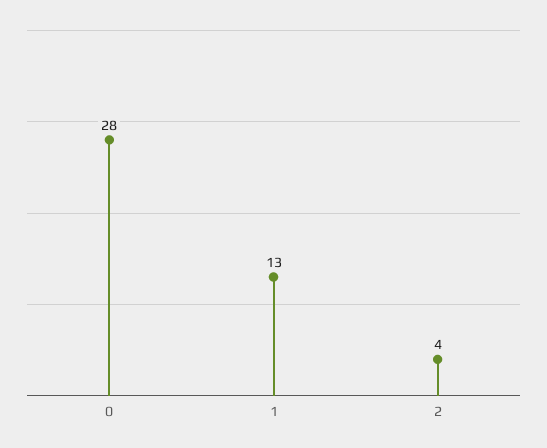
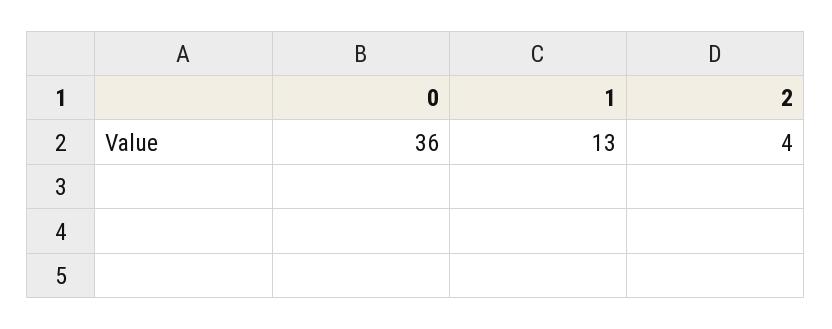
  {
-   "0": 28,
+   "0": 36,
    "1": 13,
    "2": 4
  }

